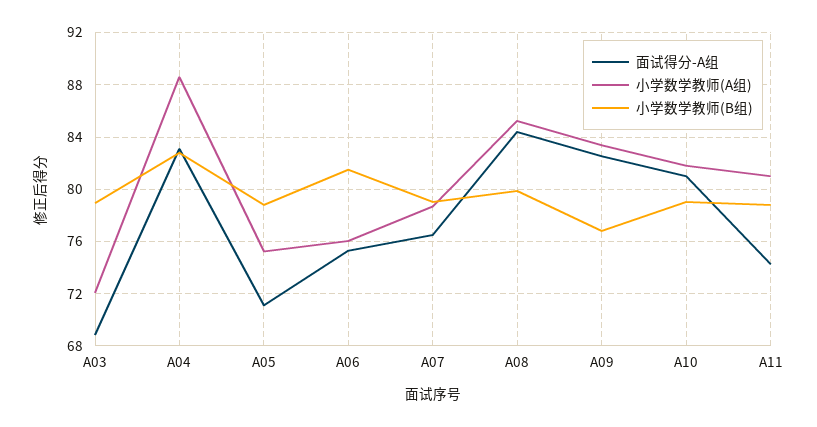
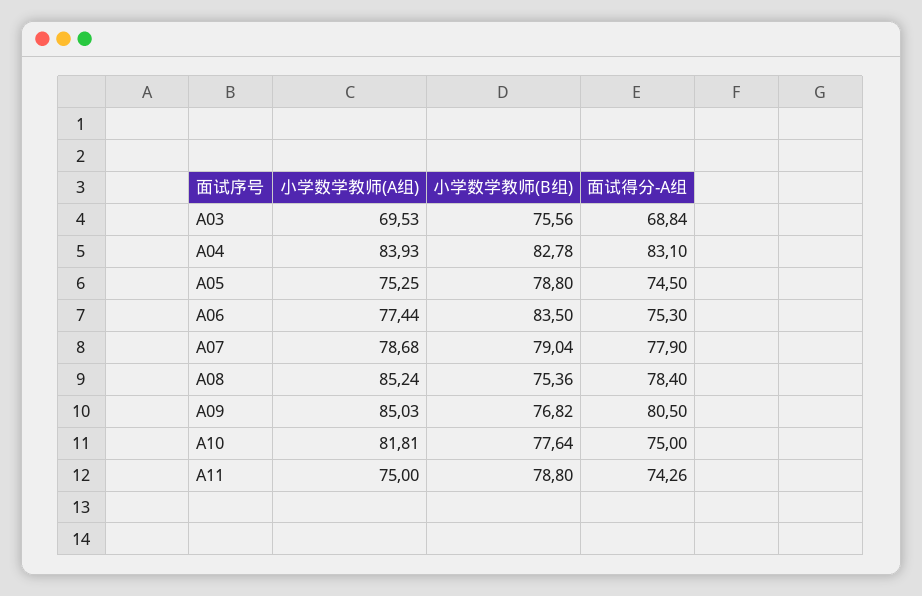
  {
    "面试得分-A组": {
      "A03": 68.84,
      "A04": 83.1,
-     "A05": 71,
+     "A05": 74.5,
      "A06": 75.3,
-     "A07": 76.5,
+     "A07": 77.9,
-     "A08": 84.5,
+     "A08": 78.4,
-     "A09": 82.5,
+     "A09": 80.5,
-     "A10": 81,
+     "A10": 75,
      "A11": 74.26
    },
    "小学数学教师(A组)": {
-     "A03": 72,
+     "A03": 69.53,
-     "A04": 88.5,
+     "A04": 83.93,
      "A05": 75.25,
-     "A06": 76,
+     "A06": 77.44,
      "A07": 78.68,
      "A08": 85.24,
-     "A09": 83.5,
+     "A09": 85.03,
      "A10": 81.81,
-     "A11": 81
+     "A11": 75
    },
    "小学数学教师(B组)": {
-     "A03": 79,
+     "A03": 75.56,
      "A04": 82.78,
      "A05": 78.8,
-     "A06": 81.5,
+     "A06": 83.5,
      "A07": 79.04,
-     "A08": 80,
+     "A08": 75.36,
      "A09": 76.82,
-     "A10": 79,
+     "A10": 77.64,
      "A11": 78.8
    }
  }

